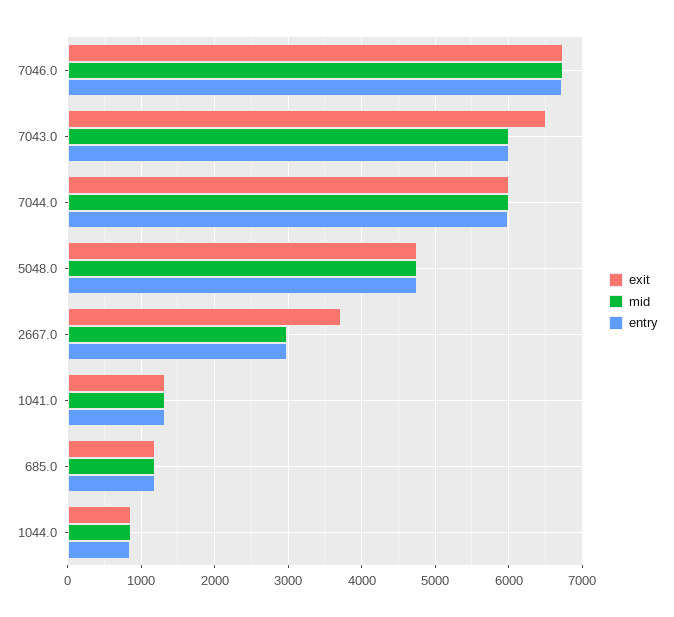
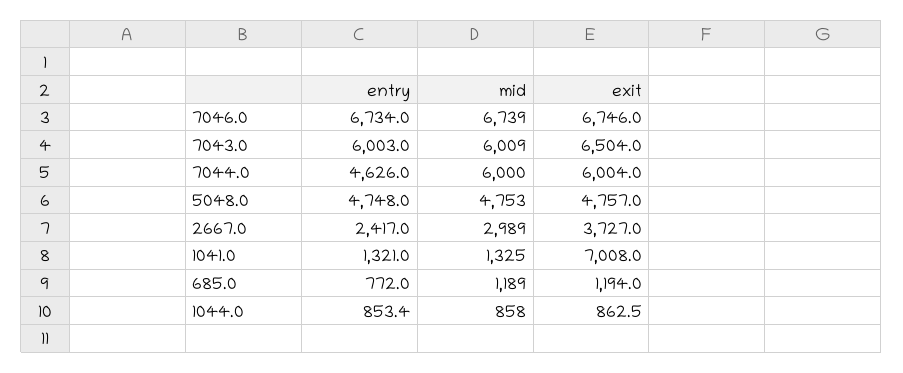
  {
    "exit": {
      "7046.0": 6746,
      "7043.0": 6504,
      "7044.0": 6004,
      "5048.0": 4757,
      "2667.0": 3727,
-     "1041.0": 1300,
+     "1041.0": 7008,
      "685.0": 1194,
      "1044.0": 862.5
    },
    "mid": {
      "7046.0": 6739,
      "7043.0": 6009,
      "7044.0": 6000,
      "5048.0": 4753,
      "2667.0": 2989,
      "1041.0": 1325,
      "685.0": 1189,
      "1044.0": 858
    },
    "entry": {
      "7046.0": 6734,
      "7043.0": 6003,
-     "7044.0": 6000,
+     "7044.0": 4626,
      "5048.0": 4748,
-     "2667.0": 3000,
+     "2667.0": 2417,
      "1041.0": 1321,
-     "685.0": 1200,
+     "685.0": 772,
      "1044.0": 853.4
    }
  }

